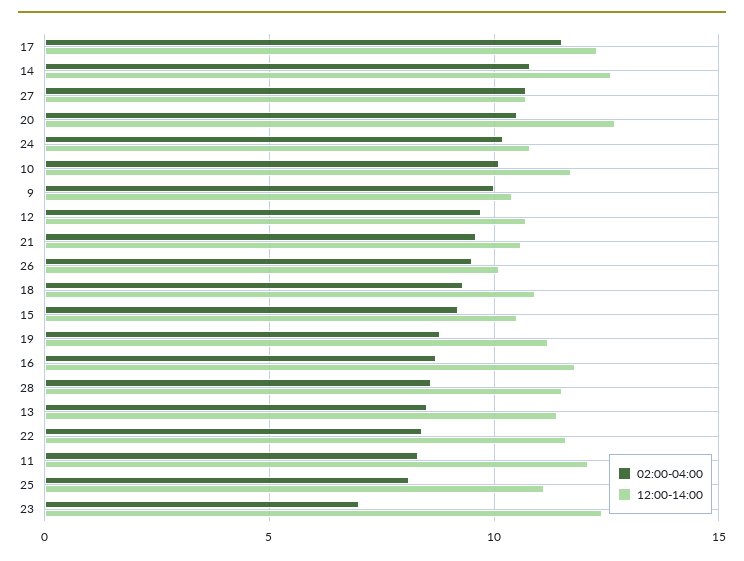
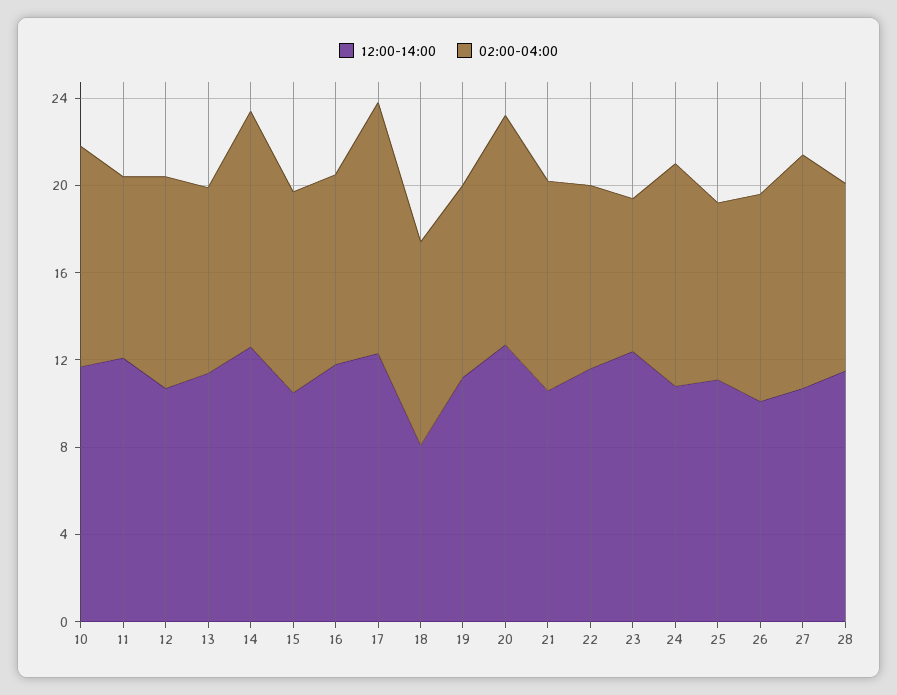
  {
    "02:00-04:00": {
      "17": 11.5,
      "14": 11,
      "27": 10.5,
      "20": 10.5,
      "24": 10,
      "10": 10,
-     "9": 10,
      "12": 9.5,
      "21": 9.5,
      "26": 9.5,
      "18": 9.5,
      "15": 9,
      "19": 9,
      "16": 8.5,
      "28": 8.5,
      "13": 8.5,
      "22": 8.5,
      "11": 8.5,
      "25": 8,
      "23": 7
    },
    "12:00-14:00": {
      "17": 12.5,
      "14": 12.5,
      "27": 10.5,
      "20": 12.5,
      "24": 11,
      "10": 11.5,
-     "9": 10.5,
      "12": 10.5,
      "21": 10.5,
      "26": 10,
-     "18": 11,
+     "18": 8,
      "15": 10.5,
      "19": 11,
      "16": 12,
      "28": 11.5,
      "13": 11.5,
      "22": 11.5,
      "11": 12,
      "25": 11,
      "23": 12.5
    }
  }

